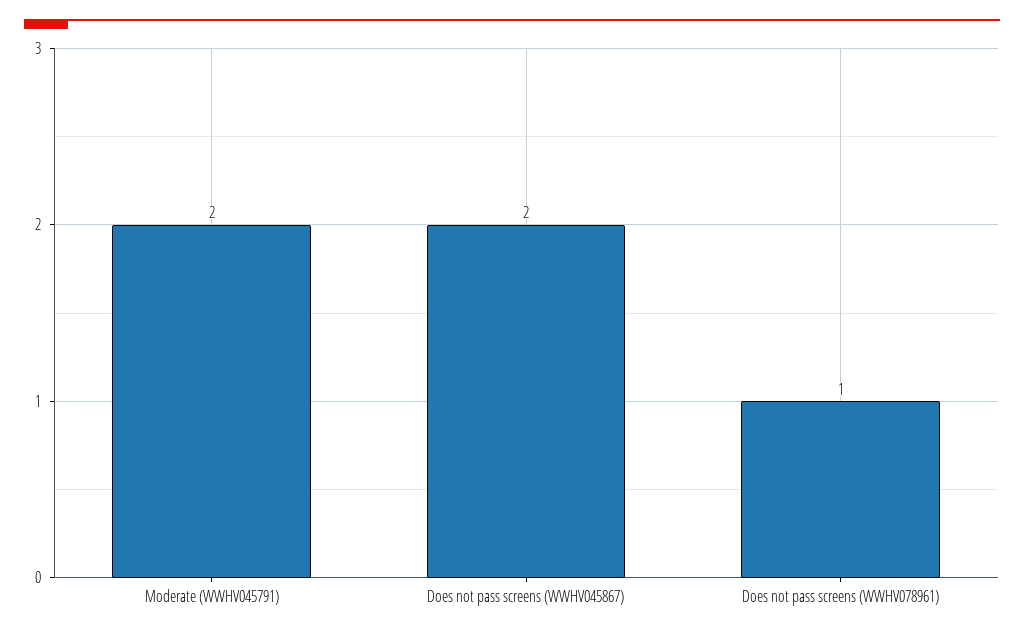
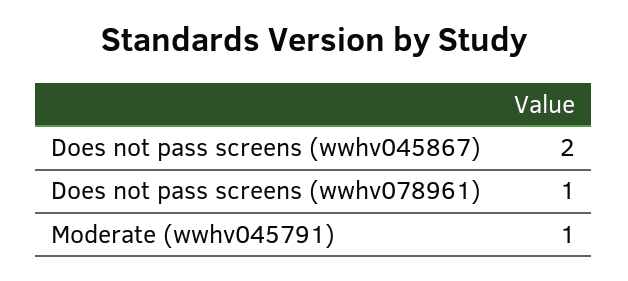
  {
-   "Moderate (WWHV045791)": 2,
+   "Moderate (WWHV045791)": 1,
    "Does not pass screens (WWHV045867)": 2,
    "Does not pass screens (WWHV078961)": 1
  }

